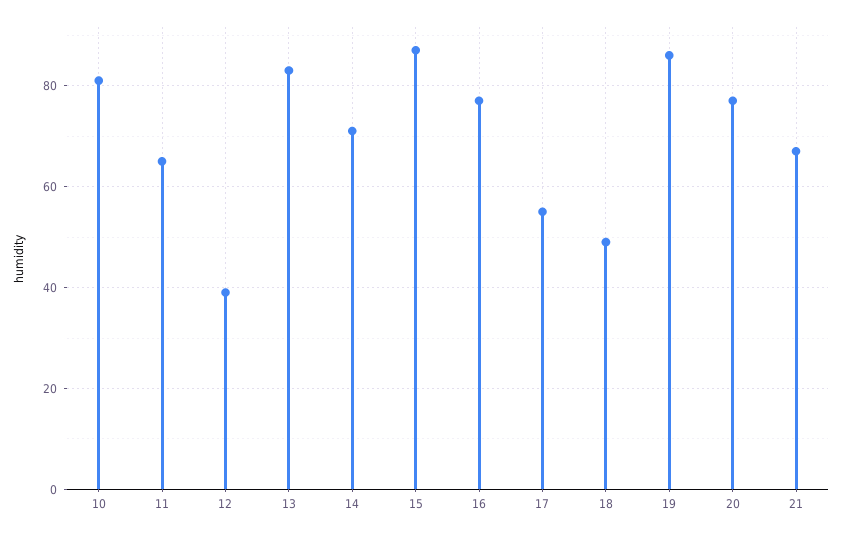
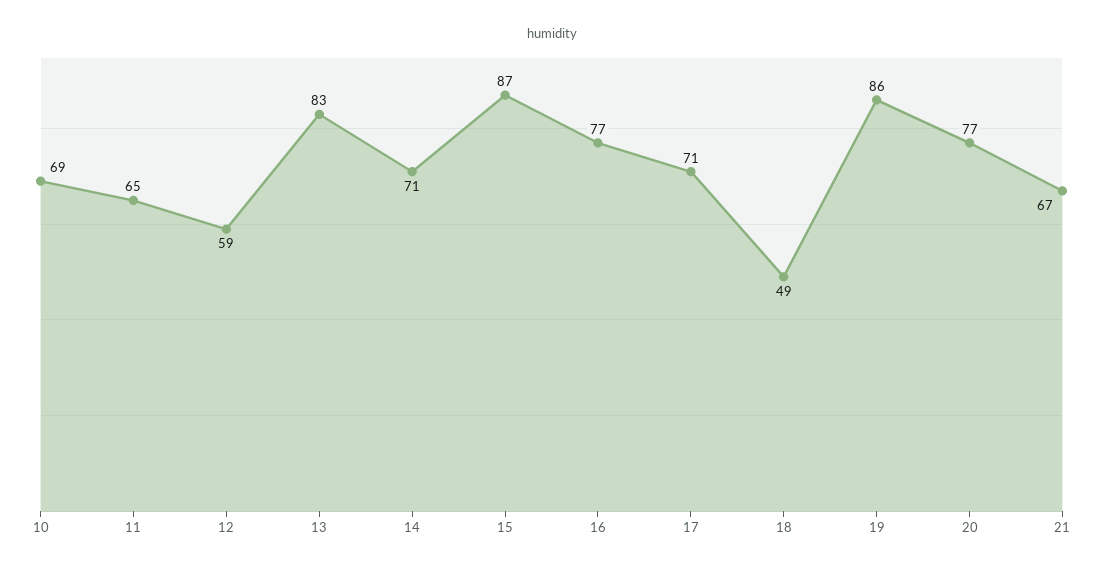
  {
-   "10": 80,
+   "10": 69,
    "11": 65,
-   "12": 40,
+   "12": 59,
    "13": 83,
    "14": 71,
    "15": 87,
    "16": 77,
-   "17": 55,
+   "17": 71,
    "18": 49,
    "19": 86,
    "20": 77,
    "21": 67
  }

